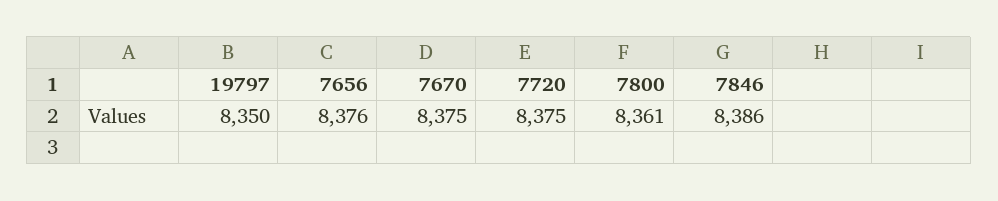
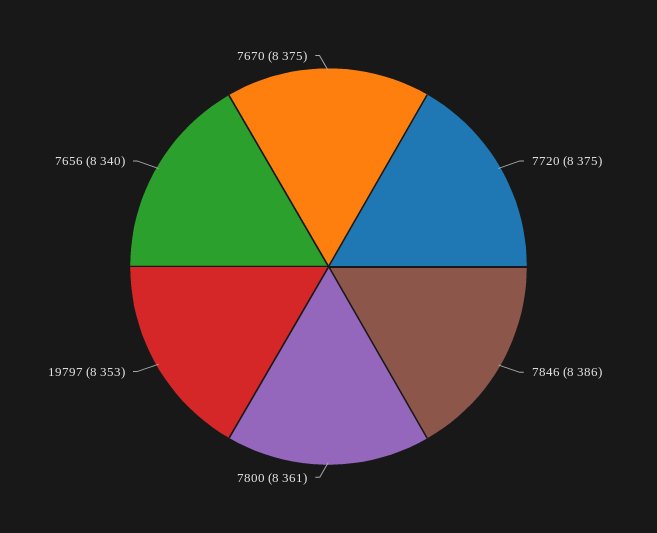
  {
-   "19797": 8350,
+   "19797": 8353,
-   "7656": 8376,
+   "7656": 8340,
    "7670": 8375,
    "7720": 8375,
    "7800": 8361,
    "7846": 8386
  }

